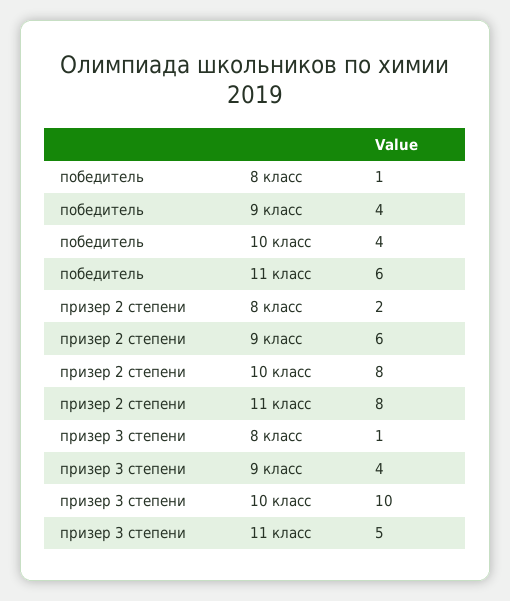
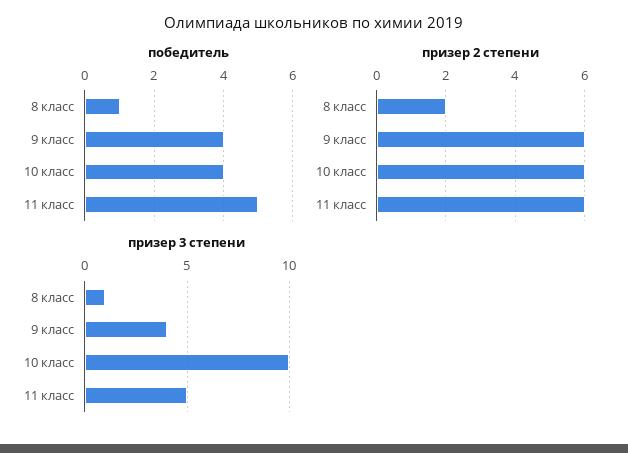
  {
    "победитель": {
      "8 класс": 1,
      "9 класс": 4,
      "10 класс": 4,
-     "11 класс": 6
+     "11 класс": 5
    },
    "призер 2 степени": {
      "8 класс": 2,
      "9 класс": 6,
-     "10 класс": 8,
+     "10 класс": 6,
-     "11 класс": 8
+     "11 класс": 6
    },
    "призер 3 степени": {
      "8 класс": 1,
      "9 класс": 4,
      "10 класс": 10,
      "11 класс": 5
    }
  }

